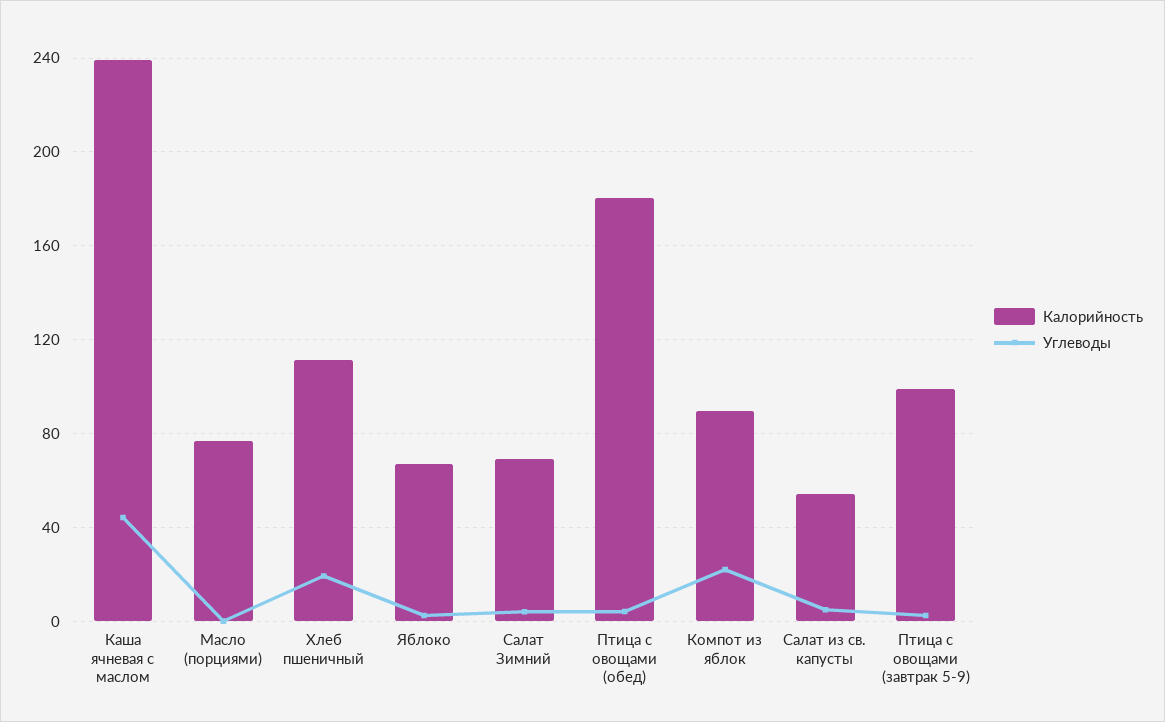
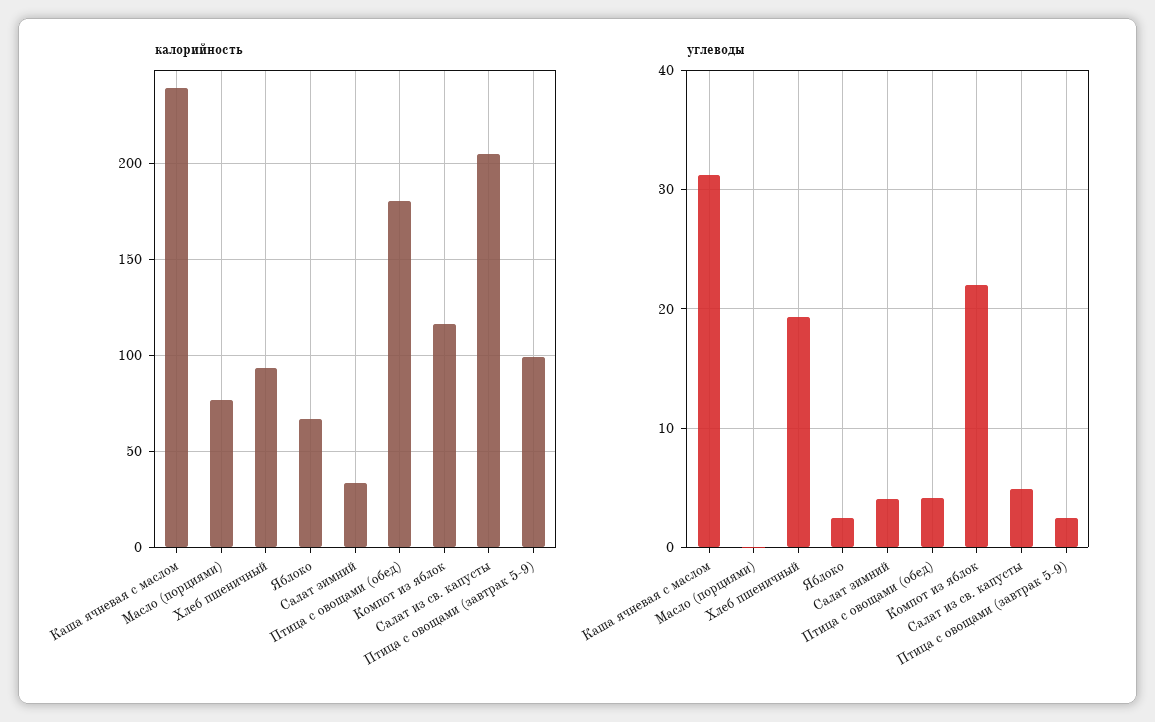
  {
    "Калорийность": {
      "Каша ячневая с маслом": 240,
      "Масло (порциями)": 75,
-     "Хлеб пшеничный": 110,
+     "Хлеб пшеничный": 95,
      "Яблоко": 65,
-     "Салат Зимний": 70,
+     "Салат Зимний": 35,
      "Птица с овощами (обед)": 180,
-     "Компот из яблок": 90,
+     "Компот из яблок": 115,
-     "Салат из св. капусты": 55,
+     "Салат из св. капусты": 205,
      "Птица с овощами (завтрак 5-9)": 100
    },
    "Углеводы": {
-     "Каша ячневая с маслом": 45,
+     "Каша ячневая с маслом": 31,
      "Масло (порциями)": 0,
      "Хлеб пшеничный": 19,
      "Яблоко": 2,
      "Салат Зимний": 4,
      "Птица с овощами (обед)": 4,
      "Компот из яблок": 22,
      "Салат из св. капусты": 5,
      "Птица с овощами (завтрак 5-9)": 2
    }
  }

